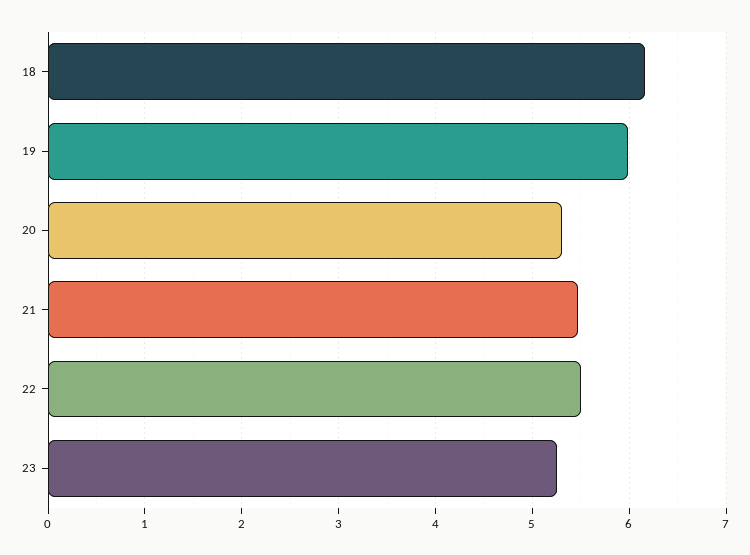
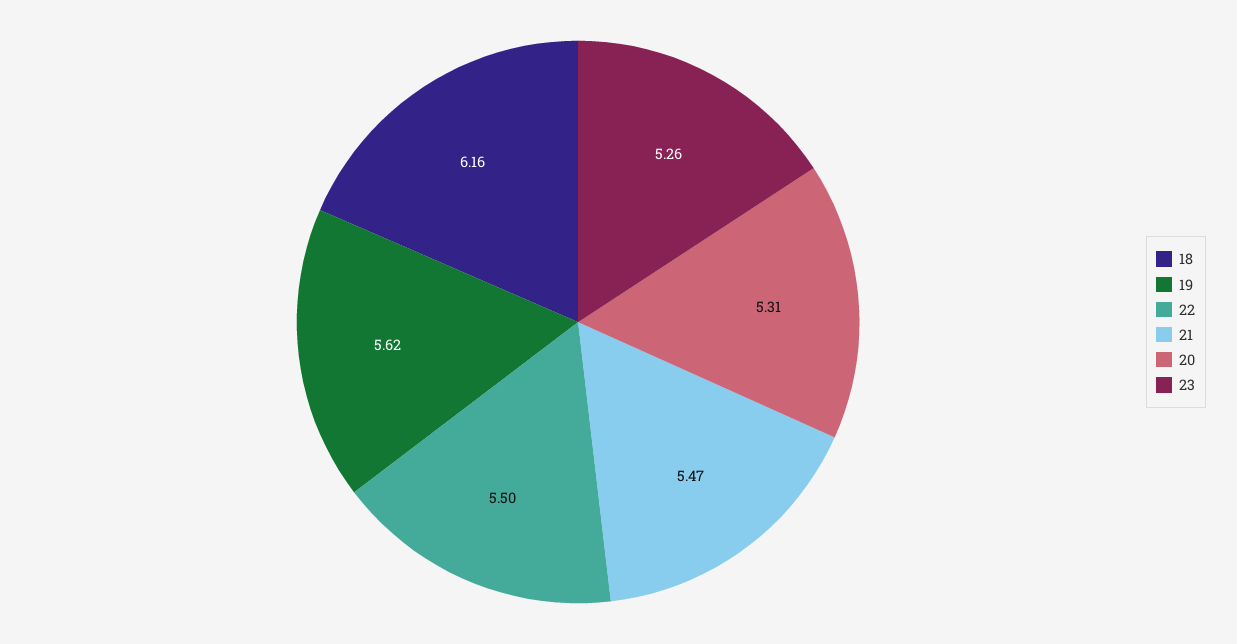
  {
    "18": 6.16,
-   "19": 6,
+   "19": 5.62,
    "20": 5.31,
    "21": 5.47,
    "22": 5.5,
    "23": 5.26
  }

